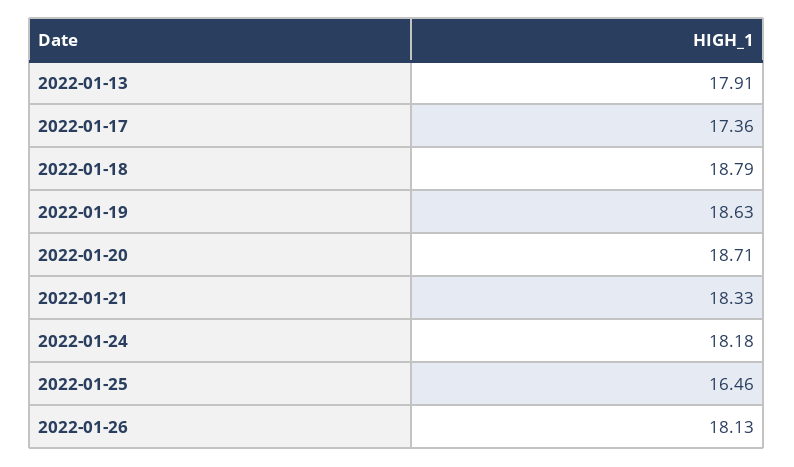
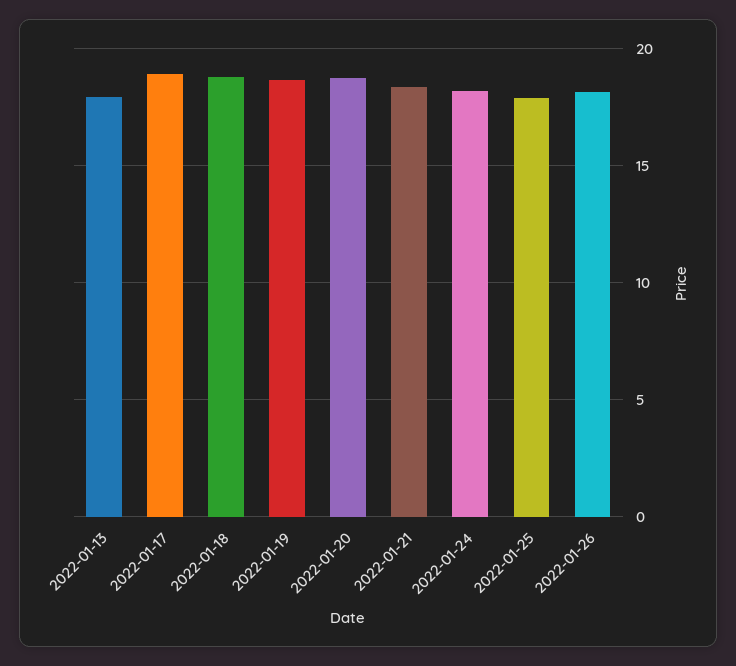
  {
    "2022-01-13": 17.91,
-   "2022-01-17": 17.36,
+   "2022-01-17": 19,
    "2022-01-18": 18.79,
    "2022-01-19": 18.63,
    "2022-01-20": 18.71,
    "2022-01-21": 18.33,
    "2022-01-24": 18.18,
-   "2022-01-25": 16.46,
+   "2022-01-25": 18,
    "2022-01-26": 18.13
  }

